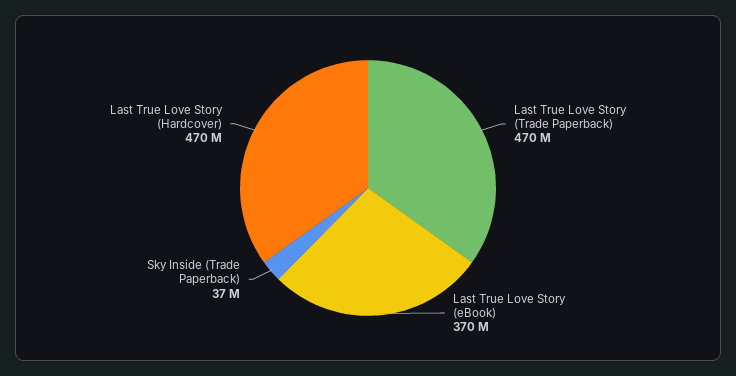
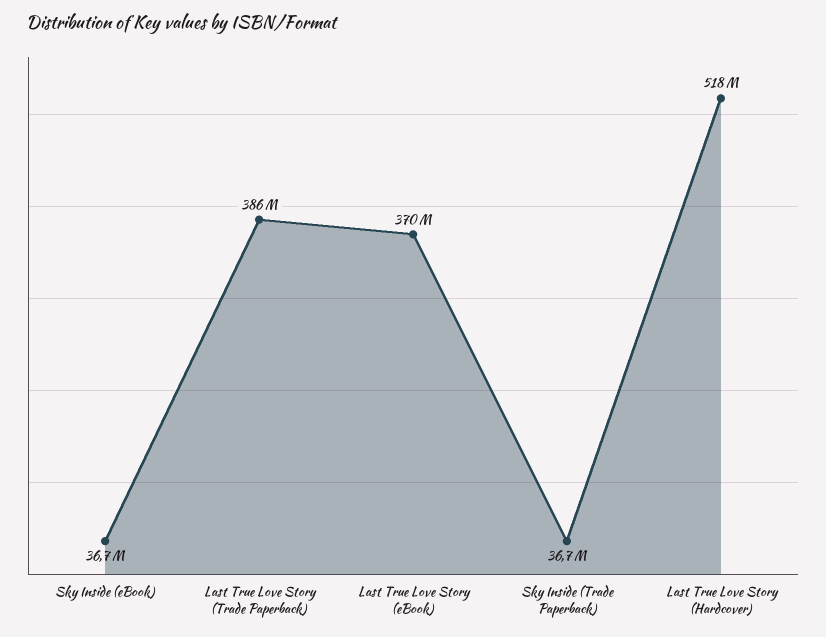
  {
-   "Last True Love Story (Trade Paperback)": 470000000,
+   "Last True Love Story (Trade Paperback)": 386000000,
    "Last True Love Story (eBook)": 370000000,
    "Sky Inside (Trade Paperback)": 36700000,
-   "Last True Love Story (Hardcover)": 470000000
+   "Last True Love Story (Hardcover)": 518000000,
+   "Sky Inside (eBook)": 36700000
  }

